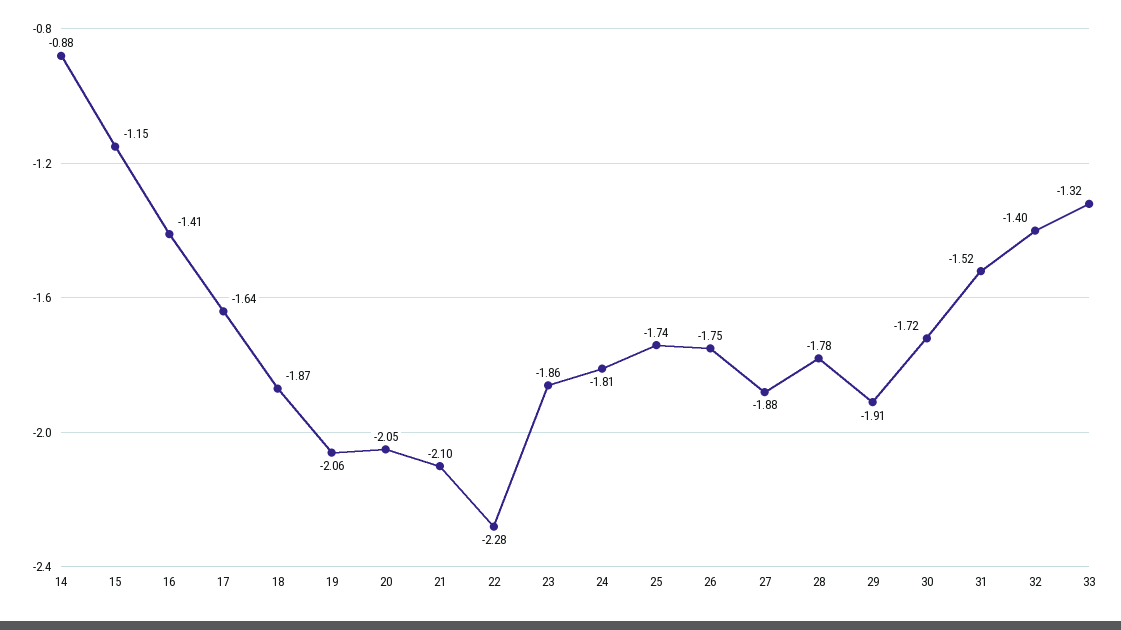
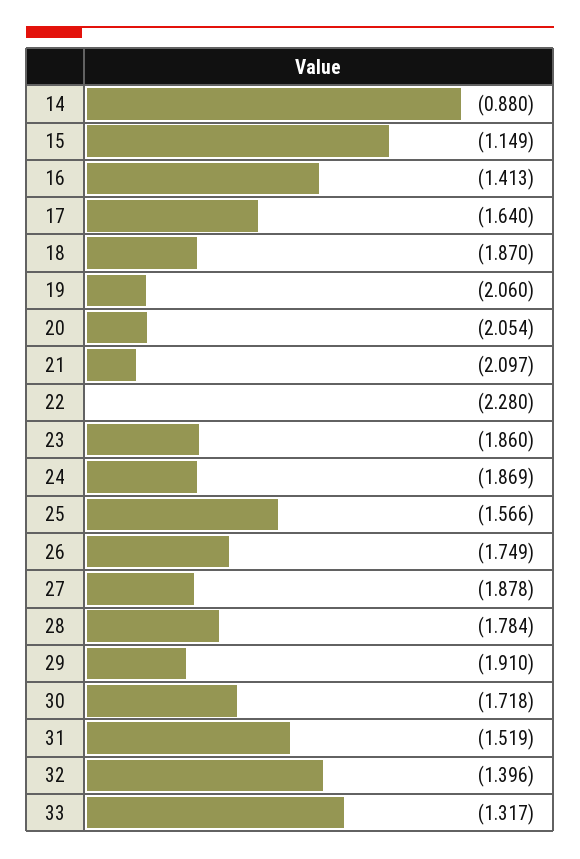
  {
    "14": -0.88,
    "15": -1.149,
    "16": -1.413,
    "17": -1.64,
    "18": -1.87,
    "19": -2.06,
    "20": -2.054,
    "21": -2.097,
    "22": -2.28,
    "23": -1.86,
-   "24": -1.81,
+   "24": -1.869,
-   "25": -1.74,
+   "25": -1.566,
    "26": -1.749,
    "27": -1.878,
    "28": -1.784,
    "29": -1.91,
    "30": -1.718,
    "31": -1.519,
    "32": -1.396,
    "33": -1.317
  }

